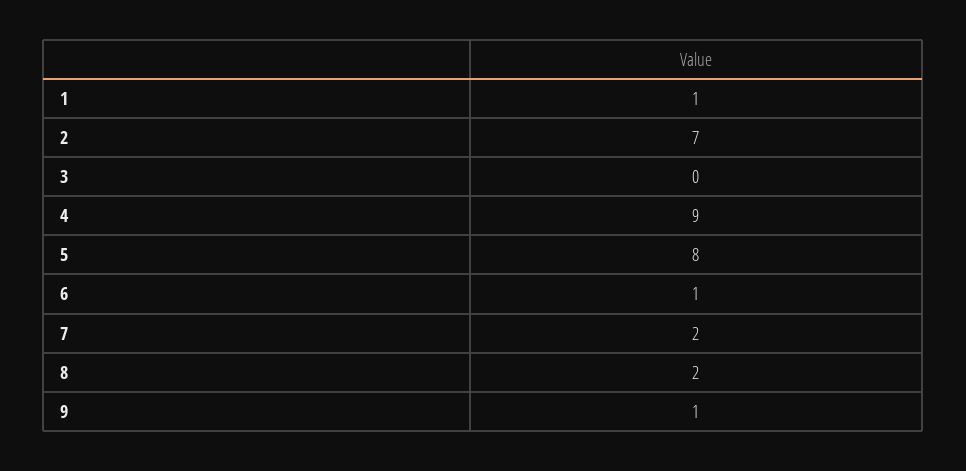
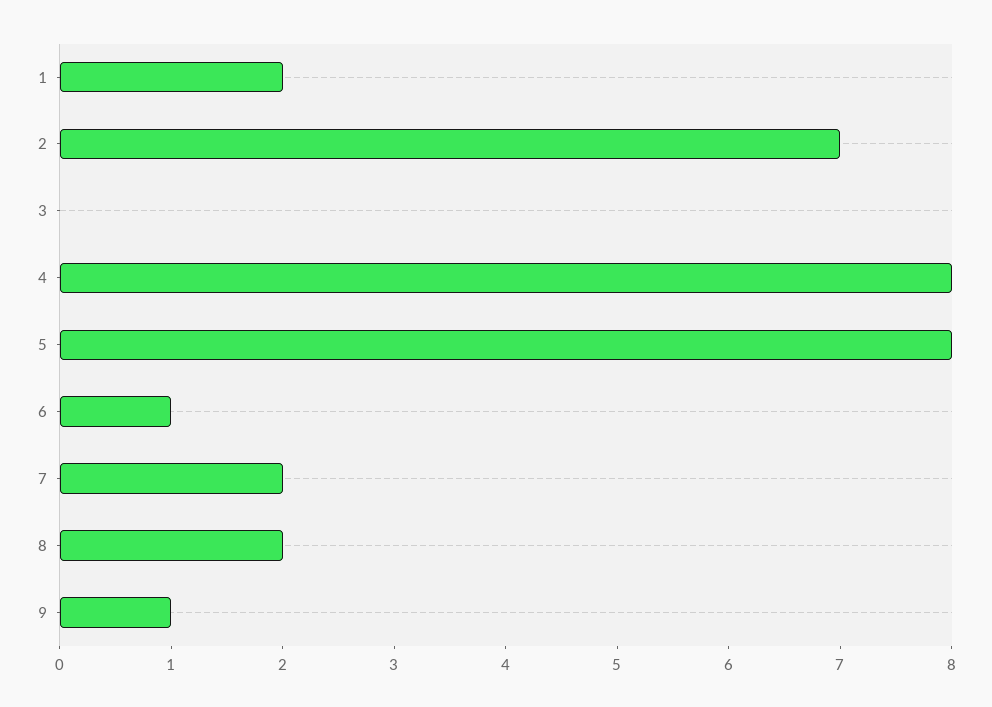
  {
-   "1": 1,
+   "1": 2,
    "2": 7,
    "3": 0,
-   "4": 9,
+   "4": 8,
    "5": 8,
    "6": 1,
    "7": 2,
    "8": 2,
    "9": 1
  }

